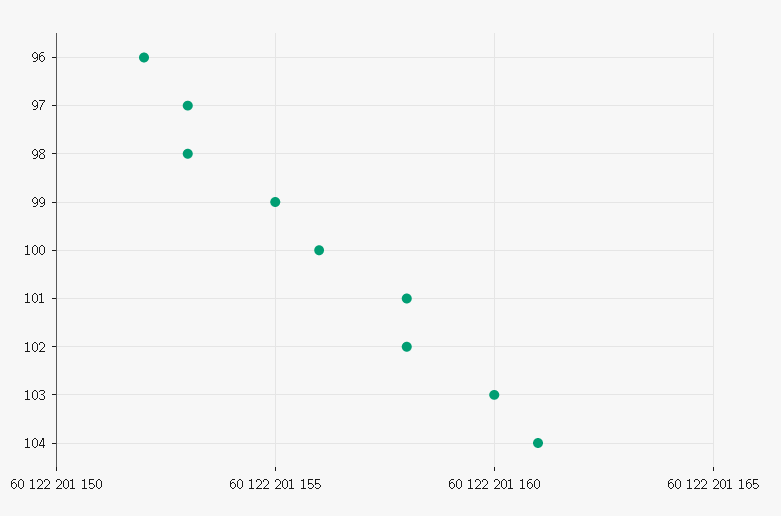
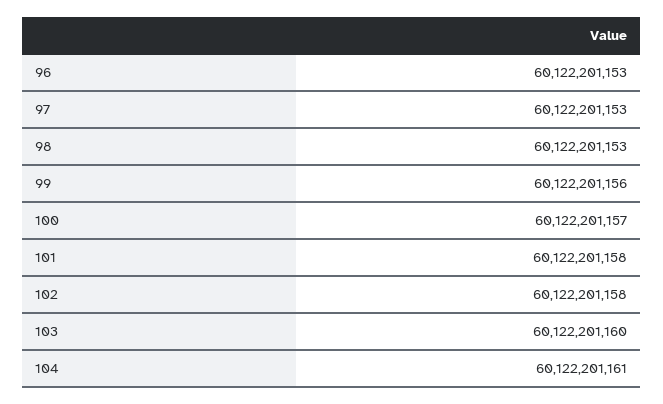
  {
-   "96": 60122201152,
+   "96": 60122201153,
    "97": 60122201153,
    "98": 60122201153,
-   "99": 60122201155,
+   "99": 60122201156,
-   "100": 60122201156,
+   "100": 60122201157,
    "101": 60122201158,
    "102": 60122201158,
    "103": 60122201160,
    "104": 60122201161
  }

